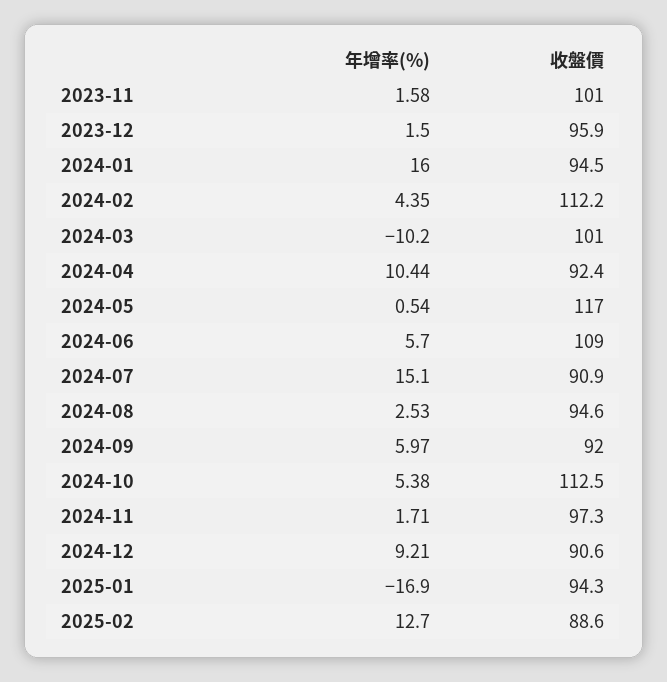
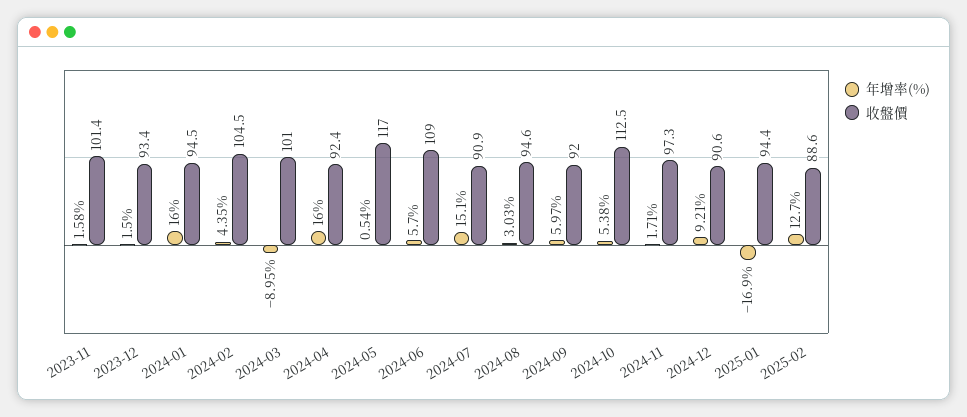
  {
    "年增率(%)": {
      "2023-11": 1.58,
      "2023-12": 1.5,
      "2024-01": 16,
      "2024-02": 4.35,
-     "2024-03": -10.2,
+     "2024-03": -8.95,
-     "2024-04": 10.44,
+     "2024-04": 16,
      "2024-05": 0.54,
      "2024-06": 5.7,
      "2024-07": 15.1,
-     "2024-08": 2.53,
+     "2024-08": 3.03,
      "2024-09": 5.97,
      "2024-10": 5.38,
      "2024-11": 1.71,
      "2024-12": 9.21,
      "2025-01": -16.9,
      "2025-02": 12.7
    },
    "收盤價": {
-     "2023-11": 101,
+     "2023-11": 101.4,
-     "2023-12": 95.9,
+     "2023-12": 93.4,
      "2024-01": 94.5,
-     "2024-02": 112.2,
+     "2024-02": 104.5,
      "2024-03": 101,
      "2024-04": 92.4,
      "2024-05": 117,
      "2024-06": 109,
      "2024-07": 90.9,
      "2024-08": 94.6,
      "2024-09": 92,
      "2024-10": 112.5,
      "2024-11": 97.3,
      "2024-12": 90.6,
-     "2025-01": 94.3,
+     "2025-01": 94.4,
      "2025-02": 88.6
    }
  }

